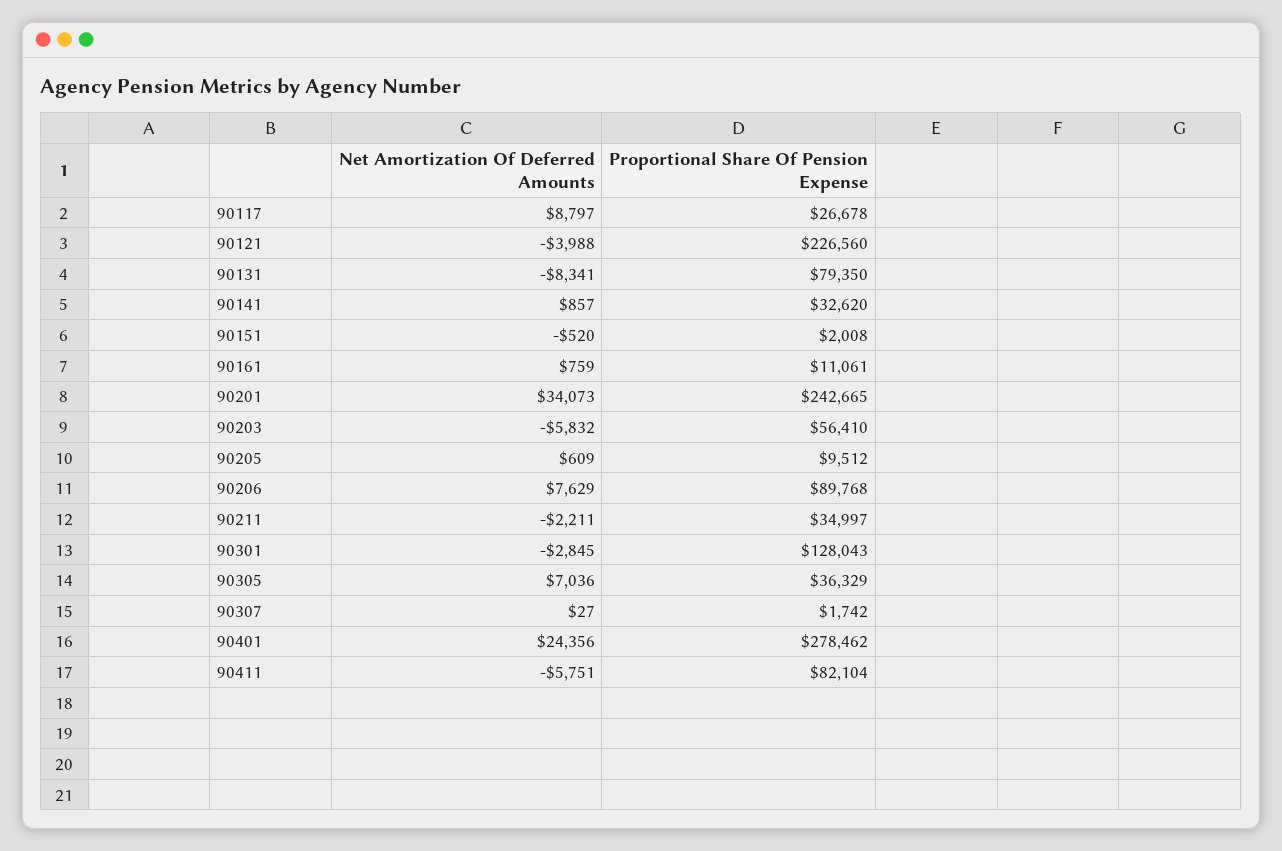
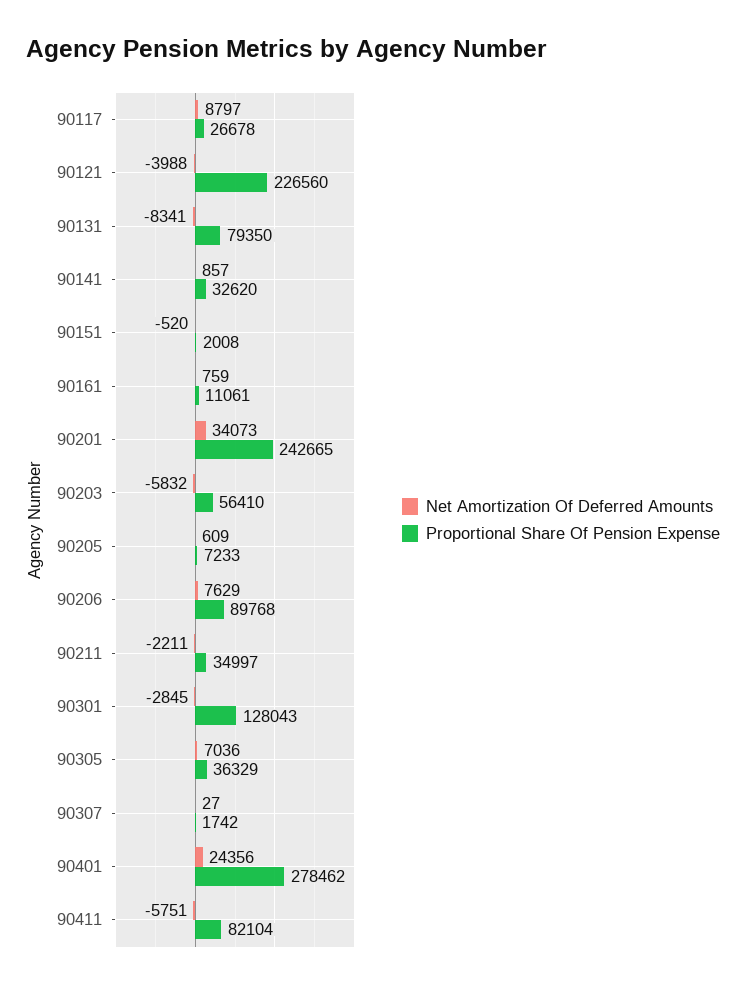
  {
    "Net Amortization Of Deferred Amounts": {
      "90117": 8797,
      "90121": -3988,
      "90131": -8341,
      "90141": 857,
      "90151": -520,
      "90161": 759,
      "90201": 34073,
      "90203": -5832,
      "90205": 609,
      "90206": 7629,
      "90211": -2211,
      "90301": -2845,
      "90305": 7036,
      "90307": 27,
      "90401": 24356,
      "90411": -5751
    },
    "Proportional Share Of Pension Expense": {
      "90117": 26678,
      "90121": 226560,
      "90131": 79350,
      "90141": 32620,
      "90151": 2008,
      "90161": 11061,
      "90201": 242665,
      "90203": 56410,
-     "90205": 9512,
+     "90205": 7233,
      "90206": 89768,
      "90211": 34997,
      "90301": 128043,
      "90305": 36329,
      "90307": 1742,
      "90401": 278462,
      "90411": 82104
    }
  }

